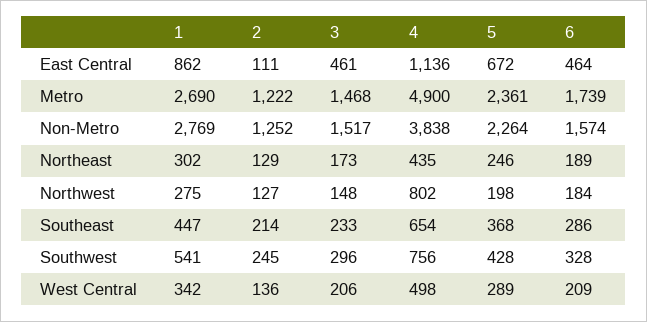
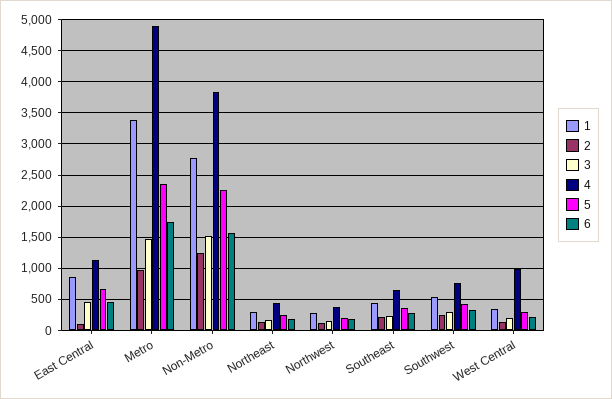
  {
    "1": {
      "East Central": 862,
-     "Metro": 2690,
+     "Metro": 3400,
      "Non-Metro": 2769,
      "Northeast": 302,
      "Northwest": 275,
      "Southeast": 447,
      "Southwest": 541,
      "West Central": 342
    },
    "2": {
      "East Central": 111,
-     "Metro": 1222,
+     "Metro": 1000,
      "Non-Metro": 1252,
      "Northeast": 129,
      "Northwest": 127,
      "Southeast": 214,
      "Southwest": 245,
      "West Central": 136
    },
    "3": {
      "East Central": 461,
      "Metro": 1468,
      "Non-Metro": 1517,
      "Northeast": 173,
      "Northwest": 148,
      "Southeast": 233,
      "Southwest": 296,
      "West Central": 206
    },
    "4": {
      "East Central": 1136,
      "Metro": 4900,
      "Non-Metro": 3838,
      "Northeast": 435,
-     "Northwest": 802,
+     "Northwest": 400,
      "Southeast": 654,
      "Southwest": 756,
-     "West Central": 498
+     "West Central": 1000
    },
    "5": {
      "East Central": 672,
      "Metro": 2361,
      "Non-Metro": 2264,
      "Northeast": 246,
      "Northwest": 198,
      "Southeast": 368,
      "Southwest": 428,
      "West Central": 289
    },
    "6": {
      "East Central": 464,
      "Metro": 1739,
      "Non-Metro": 1574,
      "Northeast": 189,
      "Northwest": 184,
      "Southeast": 286,
      "Southwest": 328,
      "West Central": 209
    }
  }

